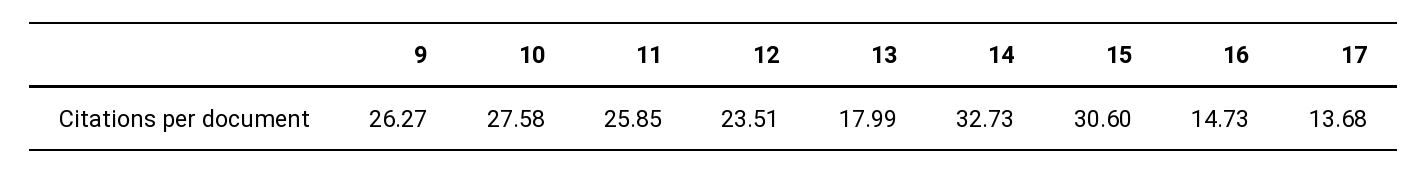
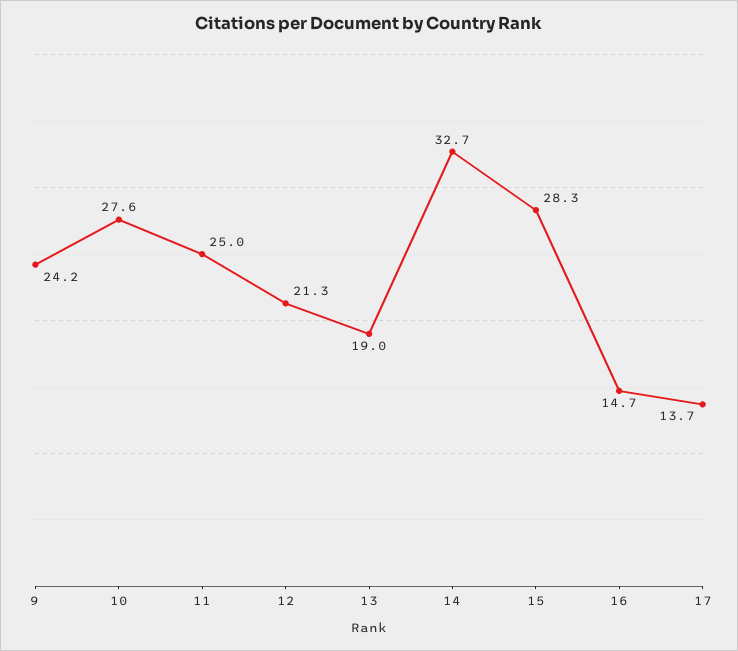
  {
-   "9": 26.27,
+   "9": 24.2,
    "10": 27.58,
-   "11": 25.85,
+   "11": 25,
-   "12": 23.51,
+   "12": 21.3,
-   "13": 17.99,
+   "13": 19,
    "14": 32.73,
-   "15": 30.6,
+   "15": 28.3,
    "16": 14.73,
    "17": 13.68
  }

